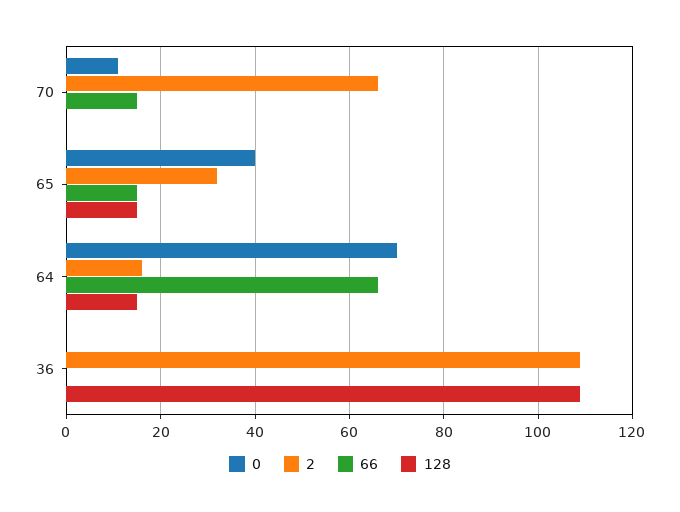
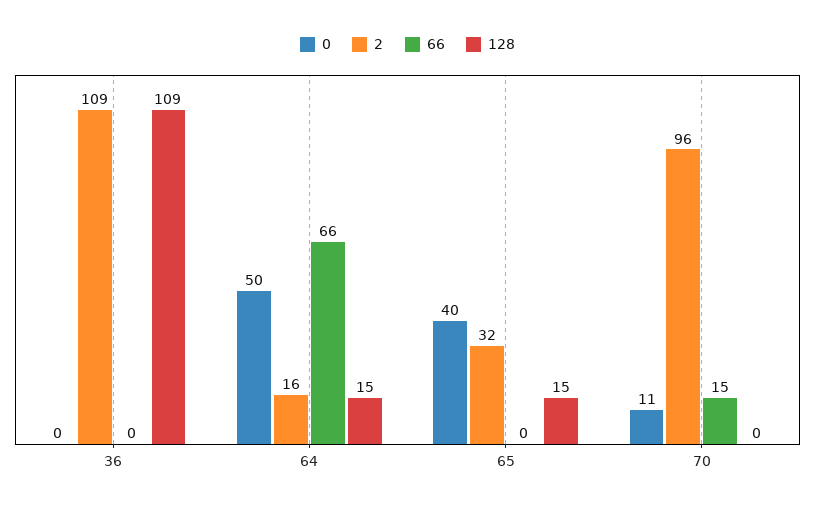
  {
    "0": {
      "70": 11,
      "65": 40,
-     "64": 70,
+     "64": 50,
      "36": 0
    },
    "2": {
-     "70": 65,
+     "70": 96,
      "65": 32,
      "64": 16,
      "36": 109
    },
    "66": {
      "70": 15,
-     "65": 15,
+     "65": 0,
      "64": 66,
      "36": 0
    },
    "128": {
      "70": 0,
      "65": 15,
      "64": 15,
      "36": 109
    }
  }

